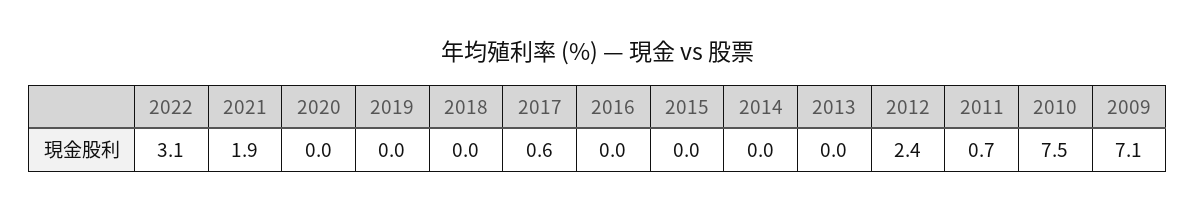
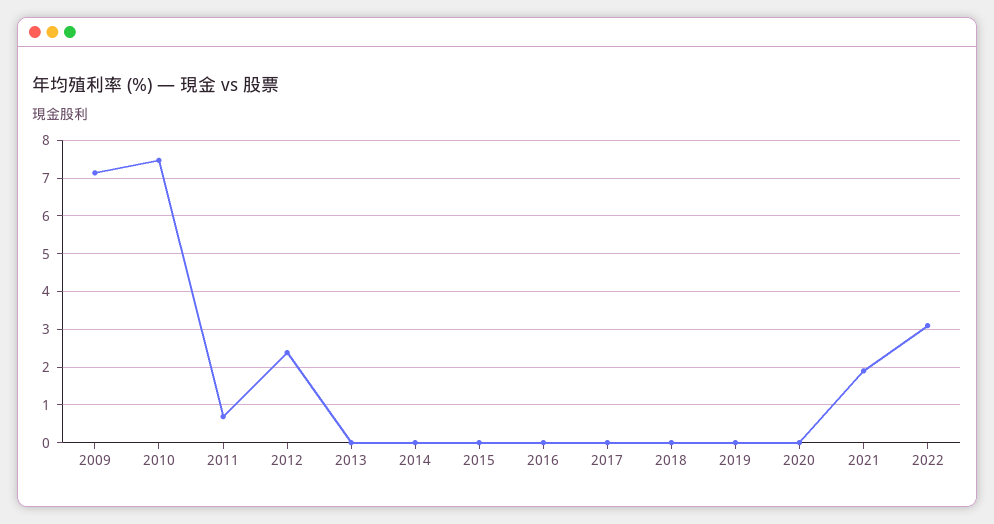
  {
    "2022": 3.1,
    "2021": 1.9,
    "2020": 0,
    "2019": 0,
    "2018": 0,
-   "2017": 0.6,
+   "2017": 0,
    "2016": 0,
    "2015": 0,
    "2014": 0,
    "2013": 0,
    "2012": 2.4,
    "2011": 0.7,
    "2010": 7.5,
    "2009": 7.1
  }

